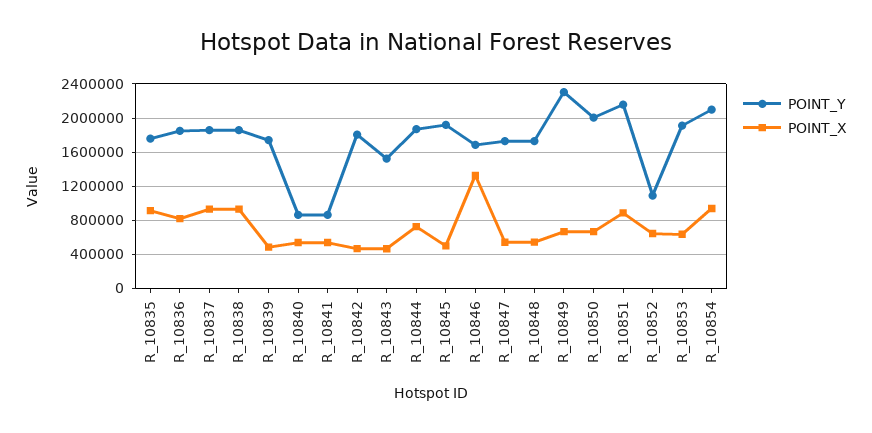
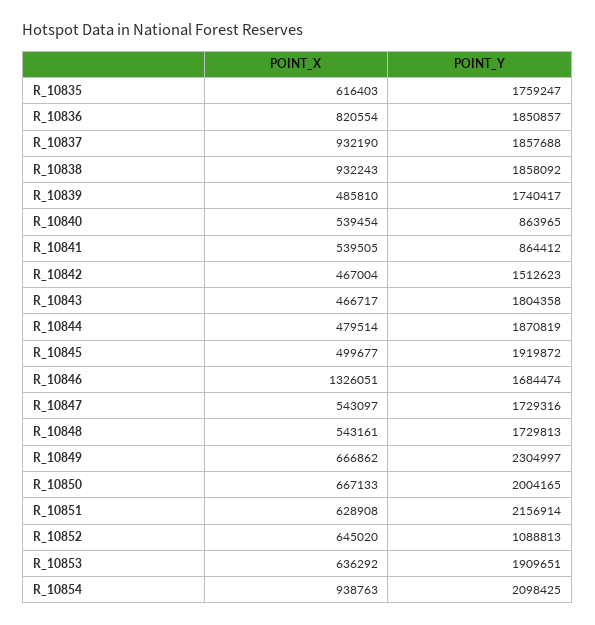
  {
    "POINT_Y": {
      "R_10835": 1759247,
      "R_10836": 1850857,
      "R_10837": 1857688,
      "R_10838": 1858092,
      "R_10839": 1740417,
      "R_10840": 863965,
      "R_10841": 864412,
-     "R_10842": 1800000,
+     "R_10842": 1512623,
-     "R_10843": 1500000,
+     "R_10843": 1804358,
      "R_10844": 1870819,
      "R_10845": 1919872,
      "R_10846": 1684474,
      "R_10847": 1729316,
      "R_10848": 1729813,
      "R_10849": 2304997,
      "R_10850": 2004165,
      "R_10851": 2156914,
      "R_10852": 1088813,
      "R_10853": 1909651,
      "R_10854": 2098425
    },
    "POINT_X": {
-     "R_10835": 900000,
+     "R_10835": 616403,
      "R_10836": 820554,
      "R_10837": 932190,
      "R_10838": 932243,
      "R_10839": 485810,
      "R_10840": 539454,
      "R_10841": 539505,
      "R_10842": 467004,
      "R_10843": 466717,
-     "R_10844": 700000,
+     "R_10844": 479514,
      "R_10845": 499677,
      "R_10846": 1326051,
      "R_10847": 543097,
      "R_10848": 543161,
      "R_10849": 666862,
      "R_10850": 667133,
-     "R_10851": 900000,
+     "R_10851": 628908,
      "R_10852": 645020,
      "R_10853": 636292,
      "R_10854": 938763
    }
  }

